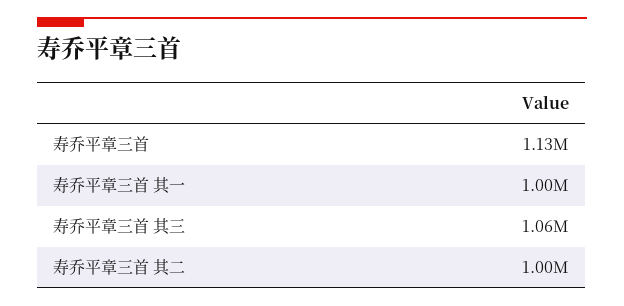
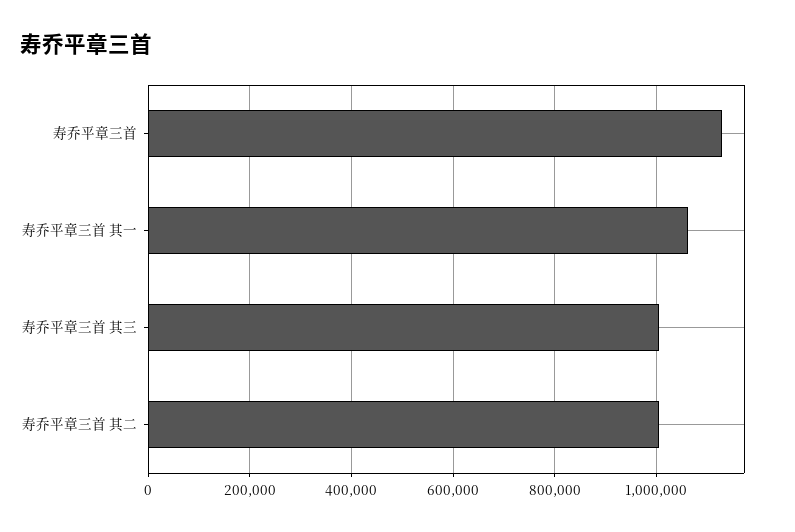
  {
    "寿乔平章三首": 1130000,
-   "寿乔平章三首 其一": 1000000,
+   "寿乔平章三首 其一": 1060000,
-   "寿乔平章三首 其三": 1060000,
+   "寿乔平章三首 其三": 1000000,
    "寿乔平章三首 其二": 1000000
  }

